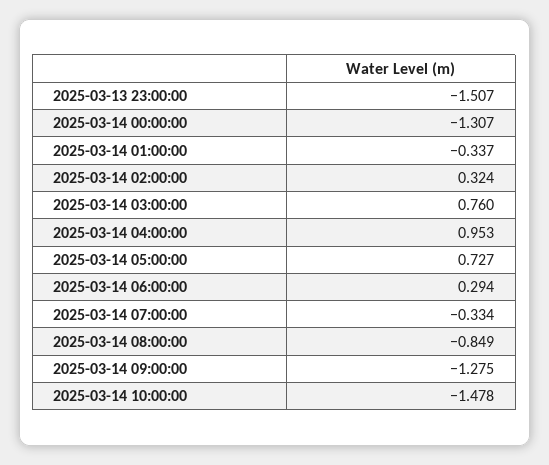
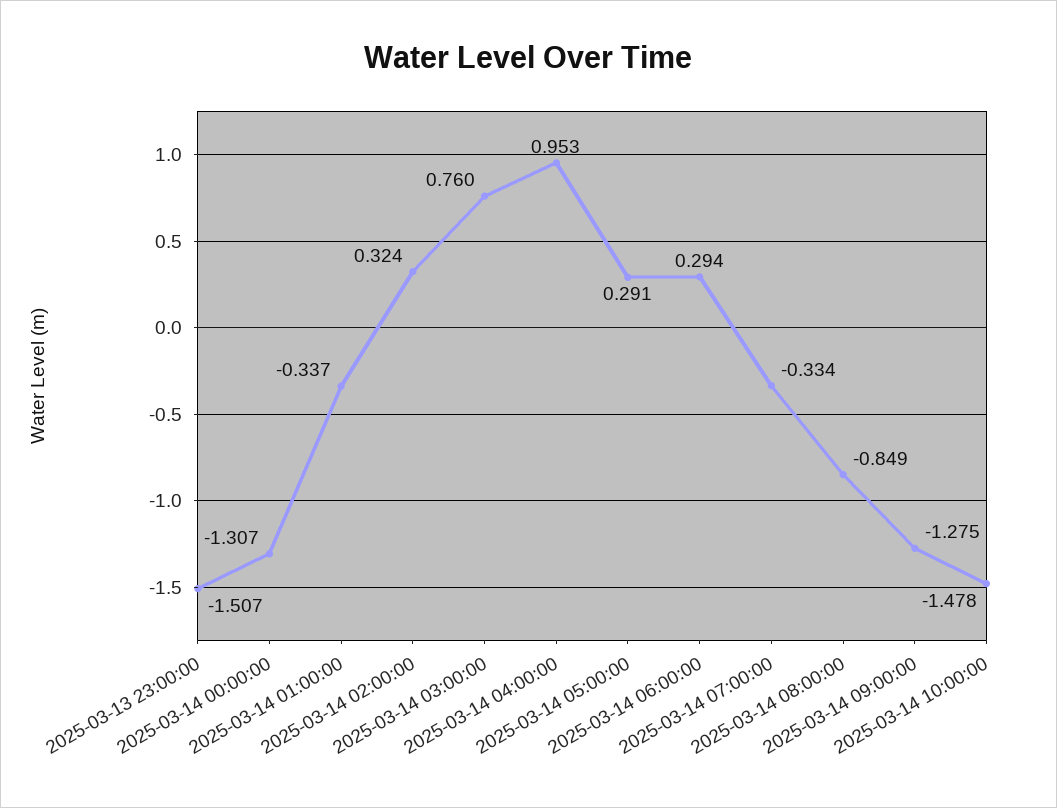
  {
    "2025-03-13 23:00:00": -1.507,
    "2025-03-14 00:00:00": -1.307,
    "2025-03-14 01:00:00": -0.337,
    "2025-03-14 02:00:00": 0.324,
    "2025-03-14 03:00:00": 0.76,
    "2025-03-14 04:00:00": 0.953,
-   "2025-03-14 05:00:00": 0.727,
+   "2025-03-14 05:00:00": 0.291,
    "2025-03-14 06:00:00": 0.294,
    "2025-03-14 07:00:00": -0.334,
    "2025-03-14 08:00:00": -0.849,
    "2025-03-14 09:00:00": -1.275,
    "2025-03-14 10:00:00": -1.478
  }

